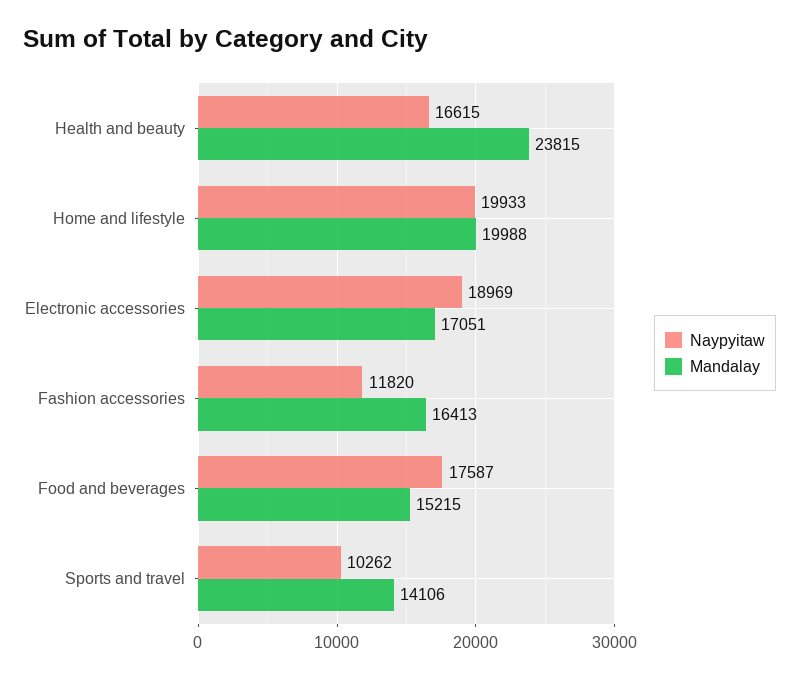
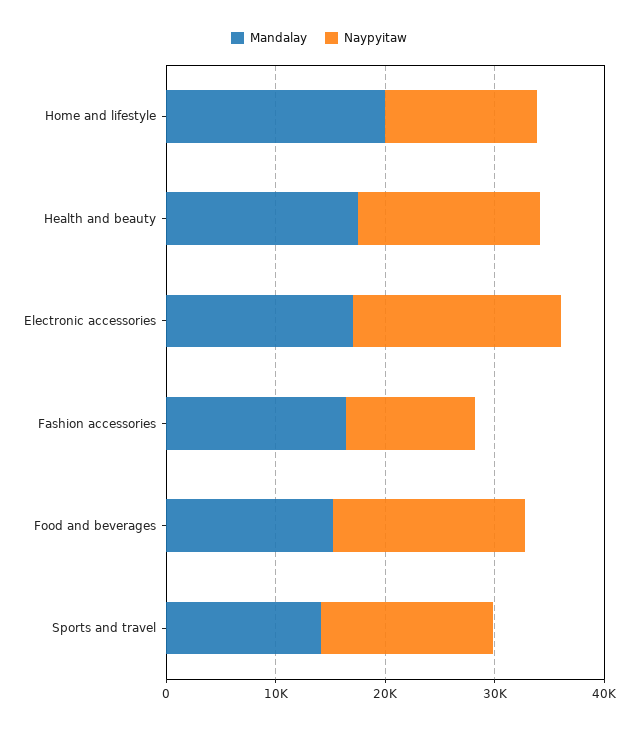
  {
    "Naypyitaw": {
      "Health and beauty": 16615,
-     "Home and lifestyle": 19933,
+     "Home and lifestyle": 14000,
      "Electronic accessories": 18969,
      "Fashion accessories": 11820,
      "Food and beverages": 17587,
-     "Sports and travel": 10262
+     "Sports and travel": 16000
    },
    "Mandalay": {
-     "Health and beauty": 23815,
+     "Health and beauty": 18000,
      "Home and lifestyle": 19988,
      "Electronic accessories": 17051,
      "Fashion accessories": 16413,
      "Food and beverages": 15215,
      "Sports and travel": 14106
    }
  }

